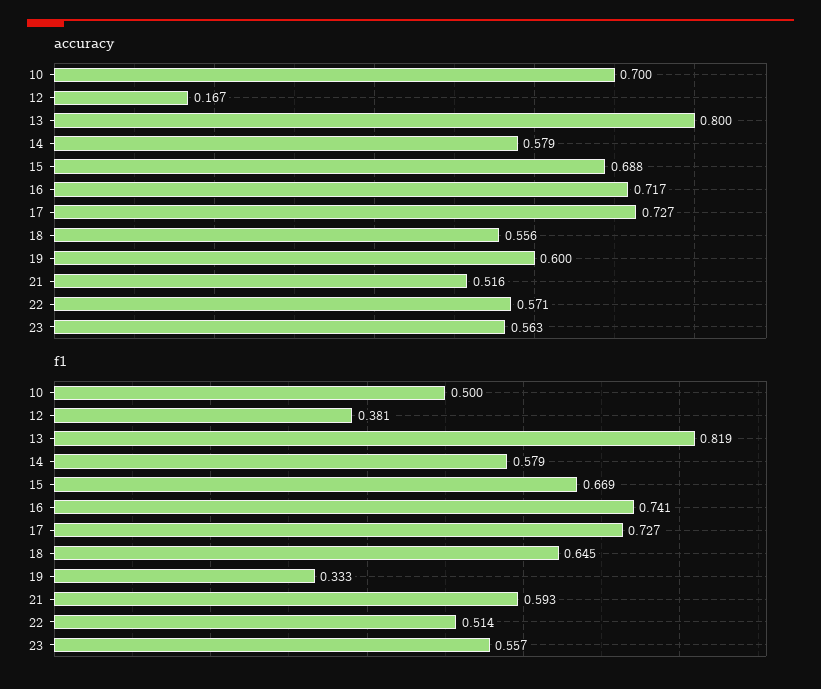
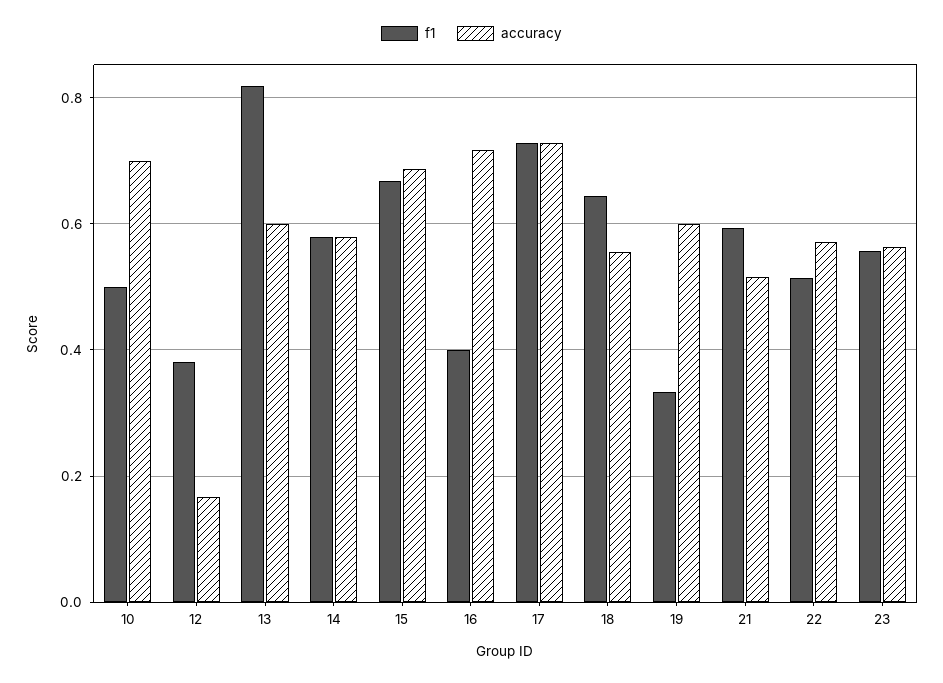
  {
    "accuracy": {
      "10": 0.7,
      "12": 0.167,
-     "13": 0.8,
+     "13": 0.6,
      "14": 0.579,
      "15": 0.688,
      "16": 0.717,
      "17": 0.727,
      "18": 0.556,
      "19": 0.6,
      "21": 0.516,
      "22": 0.571,
      "23": 0.563
    },
    "f1": {
      "10": 0.5,
      "12": 0.381,
      "13": 0.819,
      "14": 0.579,
      "15": 0.669,
-     "16": 0.741,
+     "16": 0.4,
      "17": 0.727,
      "18": 0.645,
      "19": 0.333,
      "21": 0.593,
      "22": 0.514,
      "23": 0.557
    }
  }

